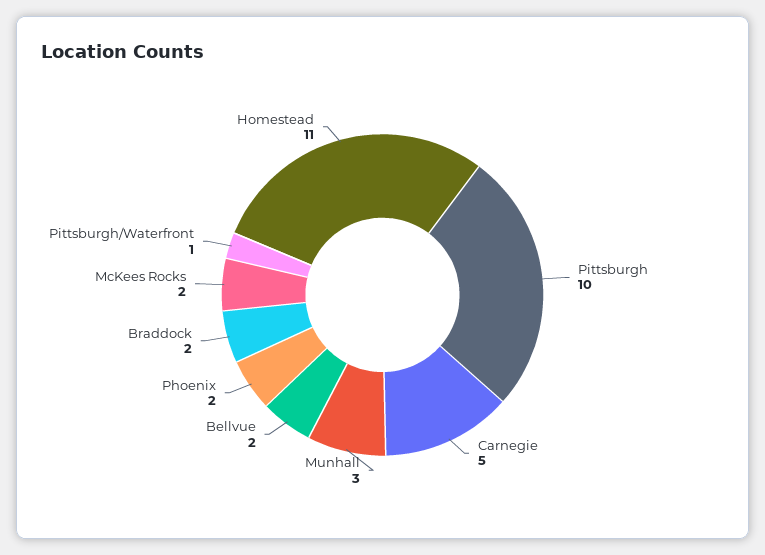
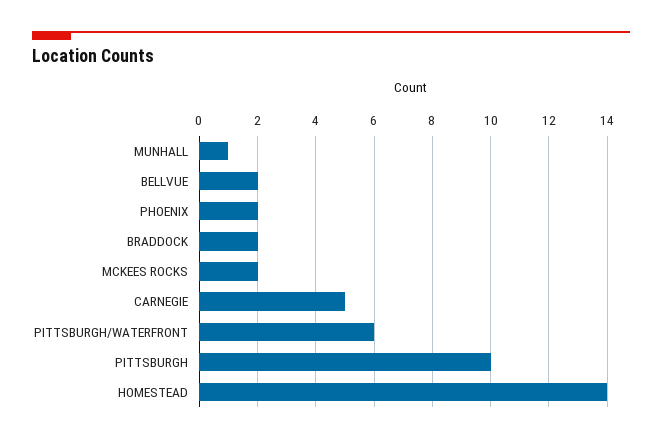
  {
    "Pittsburgh": 10,
    "Carnegie": 5,
-   "Munhall": 3,
+   "Munhall": 1,
    "Bellvue": 2,
    "Phoenix": 2,
    "Braddock": 2,
    "McKees Rocks": 2,
-   "Pittsburgh/Waterfront": 1,
+   "Pittsburgh/Waterfront": 6,
-   "Homestead": 11
+   "Homestead": 14
  }

